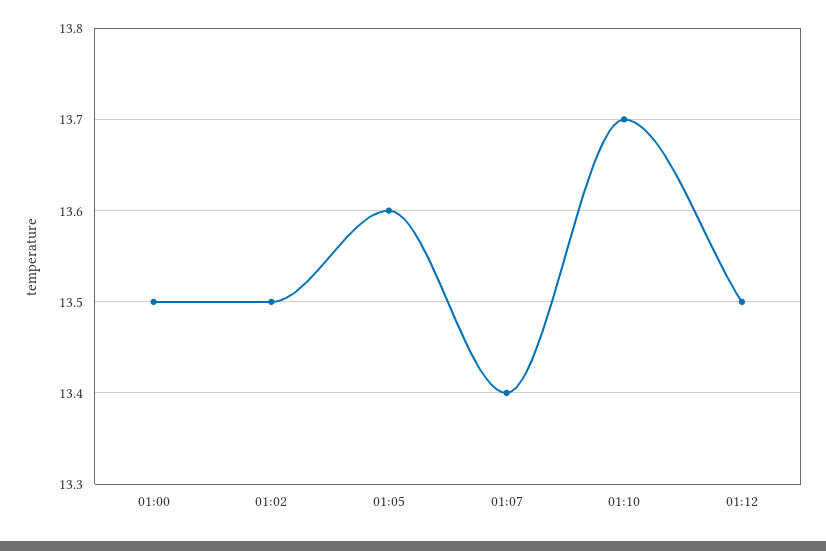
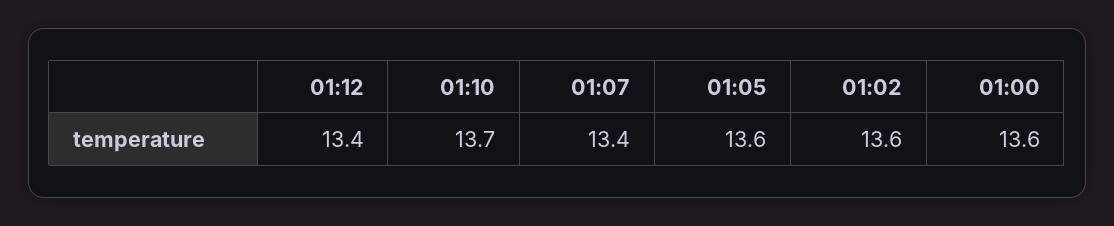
  {
-   "01:00": 13.5,
+   "01:00": 13.6,
-   "01:02": 13.5,
+   "01:02": 13.6,
    "01:05": 13.6,
    "01:07": 13.4,
    "01:10": 13.7,
-   "01:12": 13.5
+   "01:12": 13.4
  }

